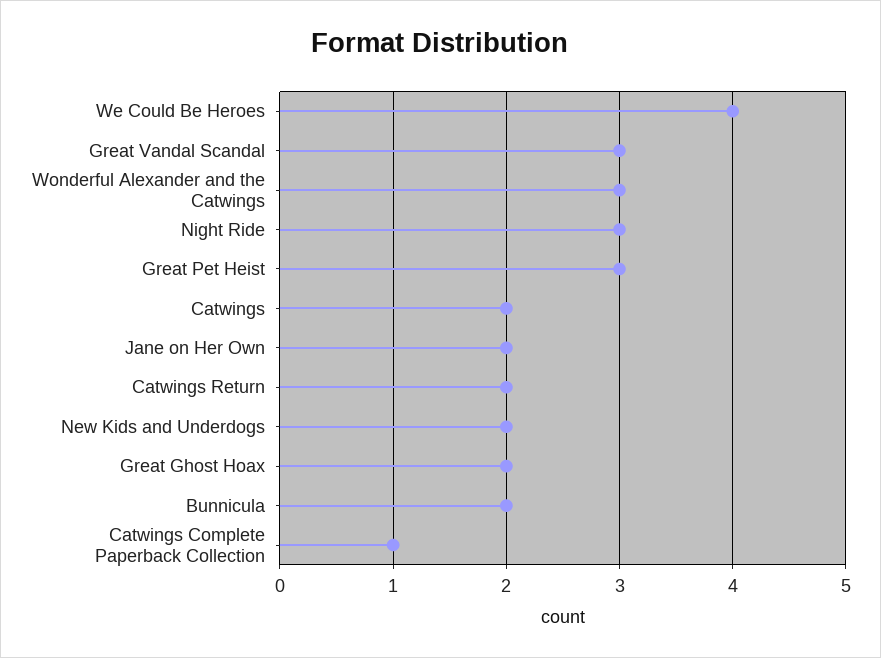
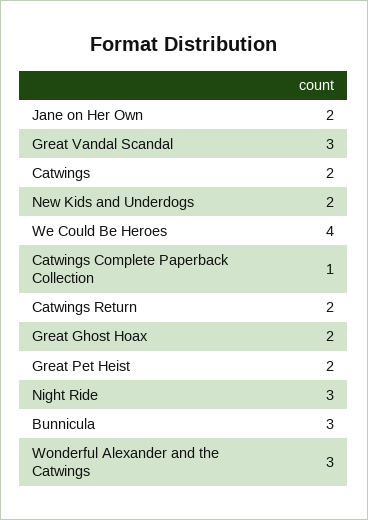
  {
    "We Could Be Heroes": 4,
    "Great Vandal Scandal": 3,
    "Wonderful Alexander and the Catwings": 3,
    "Night Ride": 3,
-   "Great Pet Heist": 3,
+   "Great Pet Heist": 2,
    "Catwings": 2,
    "Jane on Her Own": 2,
    "Catwings Return": 2,
    "New Kids and Underdogs": 2,
    "Great Ghost Hoax": 2,
-   "Bunnicula": 2,
+   "Bunnicula": 3,
    "Catwings Complete Paperback Collection": 1
  }

